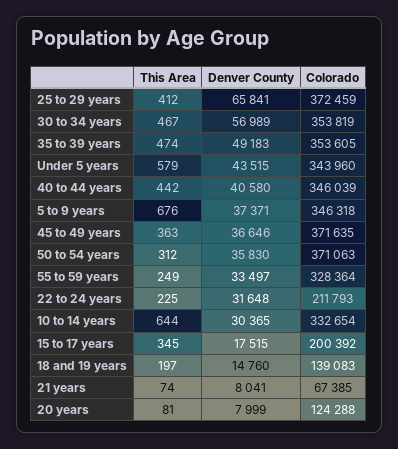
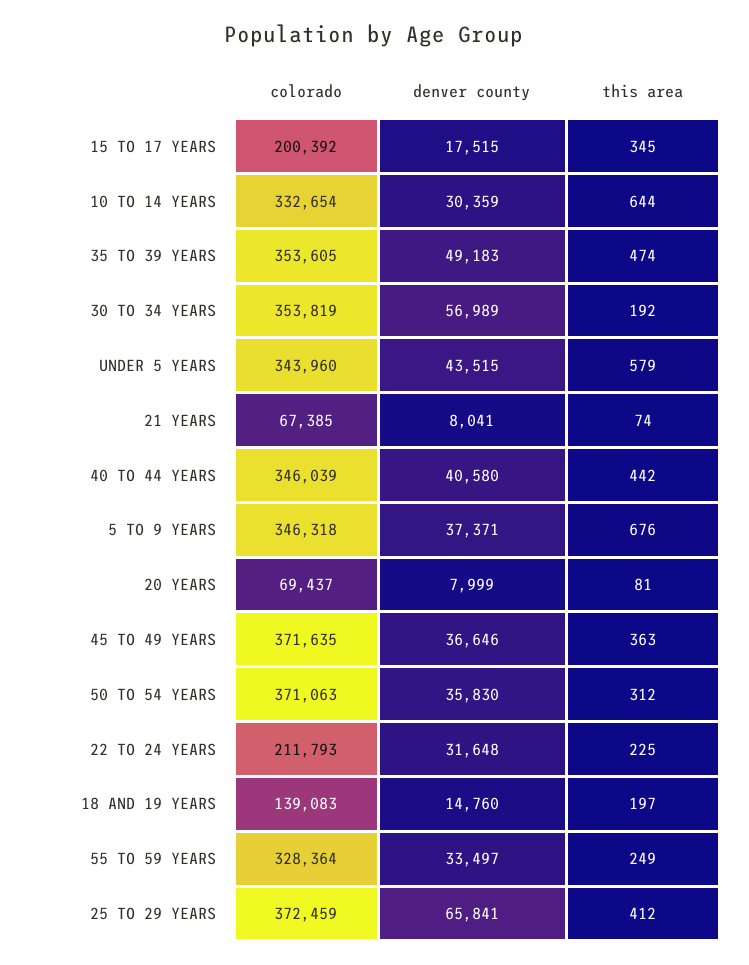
  {
    "This Area": {
      "25 to 29 years": 412,
-     "30 to 34 years": 467,
+     "30 to 34 years": 192,
      "35 to 39 years": 474,
      "Under 5 years": 579,
      "40 to 44 years": 442,
      "5 to 9 years": 676,
      "45 to 49 years": 363,
      "50 to 54 years": 312,
      "55 to 59 years": 249,
      "22 to 24 years": 225,
      "10 to 14 years": 644,
      "15 to 17 years": 345,
      "18 and 19 years": 197,
      "21 years": 74,
      "20 years": 81
    },
    "Denver County": {
      "25 to 29 years": 65841,
      "30 to 34 years": 56989,
      "35 to 39 years": 49183,
      "Under 5 years": 43515,
      "40 to 44 years": 40580,
      "5 to 9 years": 37371,
      "45 to 49 years": 36646,
      "50 to 54 years": 35830,
      "55 to 59 years": 33497,
      "22 to 24 years": 31648,
-     "10 to 14 years": 30365,
+     "10 to 14 years": 30359,
      "15 to 17 years": 17515,
      "18 and 19 years": 14760,
      "21 years": 8041,
      "20 years": 7999
    },
    "Colorado": {
      "25 to 29 years": 372459,
      "30 to 34 years": 353819,
      "35 to 39 years": 353605,
      "Under 5 years": 343960,
      "40 to 44 years": 346039,
      "5 to 9 years": 346318,
      "45 to 49 years": 371635,
      "50 to 54 years": 371063,
      "55 to 59 years": 328364,
      "22 to 24 years": 211793,
      "10 to 14 years": 332654,
      "15 to 17 years": 200392,
      "18 and 19 years": 139083,
      "21 years": 67385,
-     "20 years": 124288
+     "20 years": 69437
    }
  }

